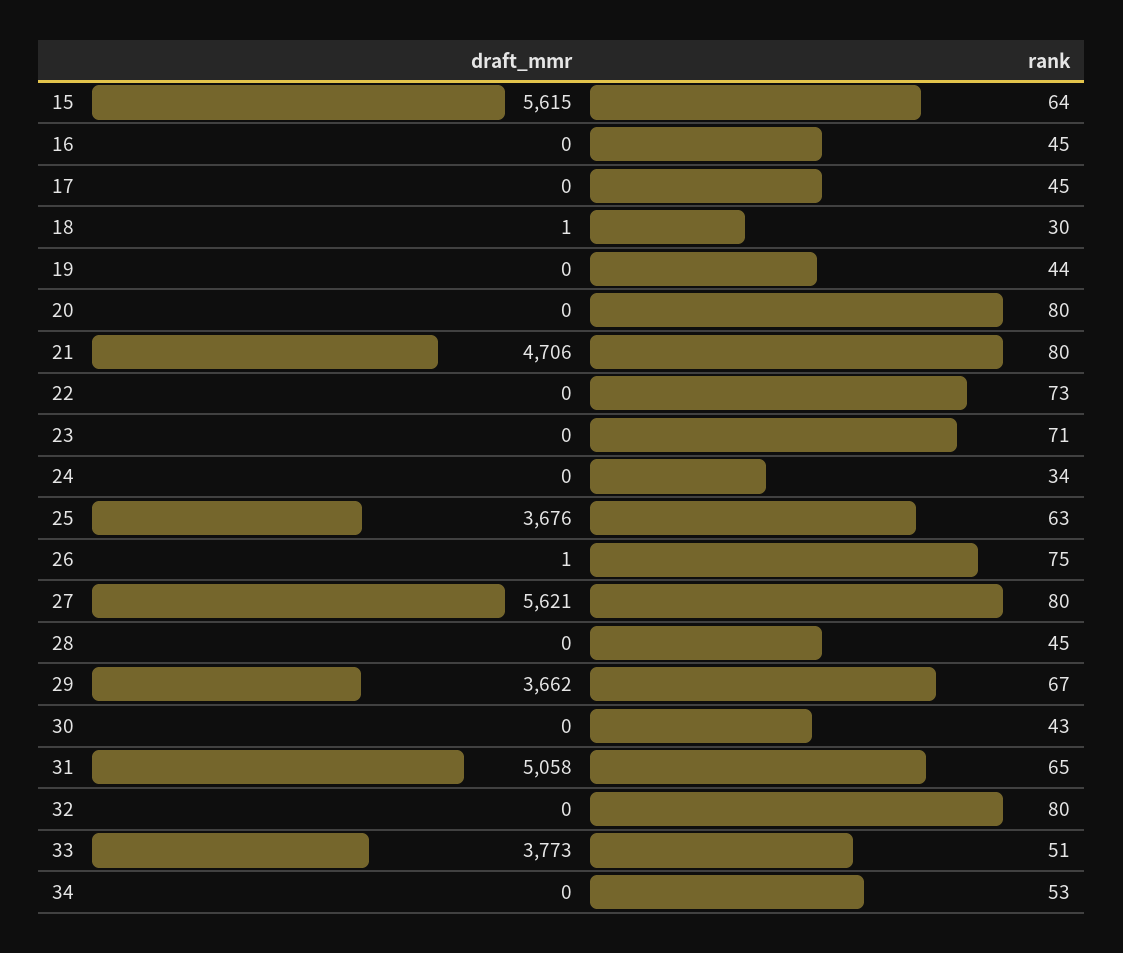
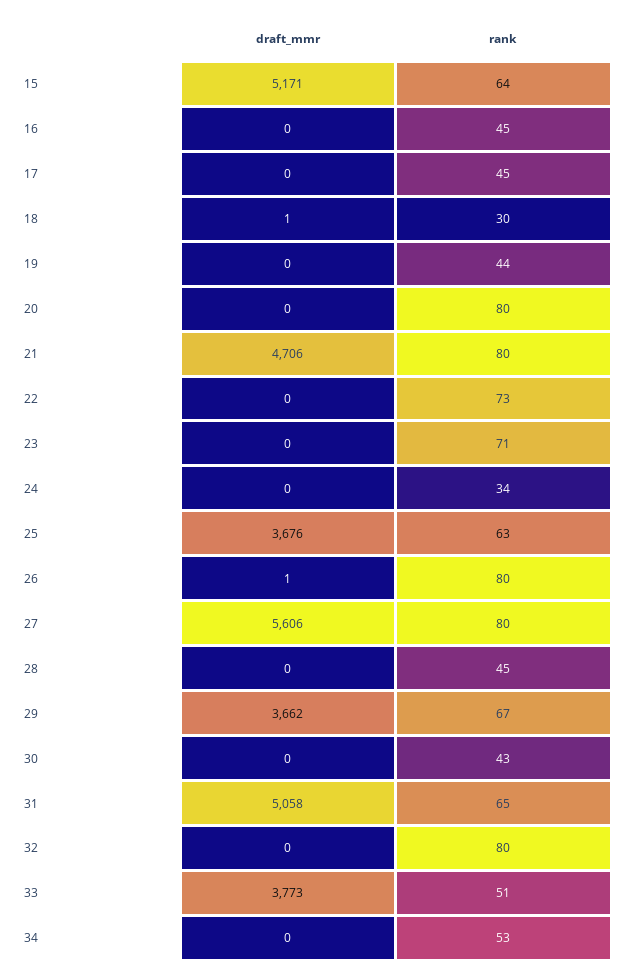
  {
    "draft_mmr": {
-     "15": 5615,
+     "15": 5171,
      "16": 0,
      "17": 0,
      "18": 1,
      "19": 0,
      "20": 0,
      "21": 4706,
      "22": 0,
      "23": 0,
      "24": 0,
      "25": 3676,
      "26": 1,
-     "27": 5621,
+     "27": 5606,
      "28": 0,
      "29": 3662,
      "30": 0,
      "31": 5058,
      "32": 0,
      "33": 3773,
      "34": 0
    },
    "rank": {
      "15": 64,
      "16": 45,
      "17": 45,
      "18": 30,
      "19": 44,
      "20": 80,
      "21": 80,
      "22": 73,
      "23": 71,
      "24": 34,
      "25": 63,
-     "26": 75,
+     "26": 80,
      "27": 80,
      "28": 45,
      "29": 67,
      "30": 43,
      "31": 65,
      "32": 80,
      "33": 51,
      "34": 53
    }
  }

